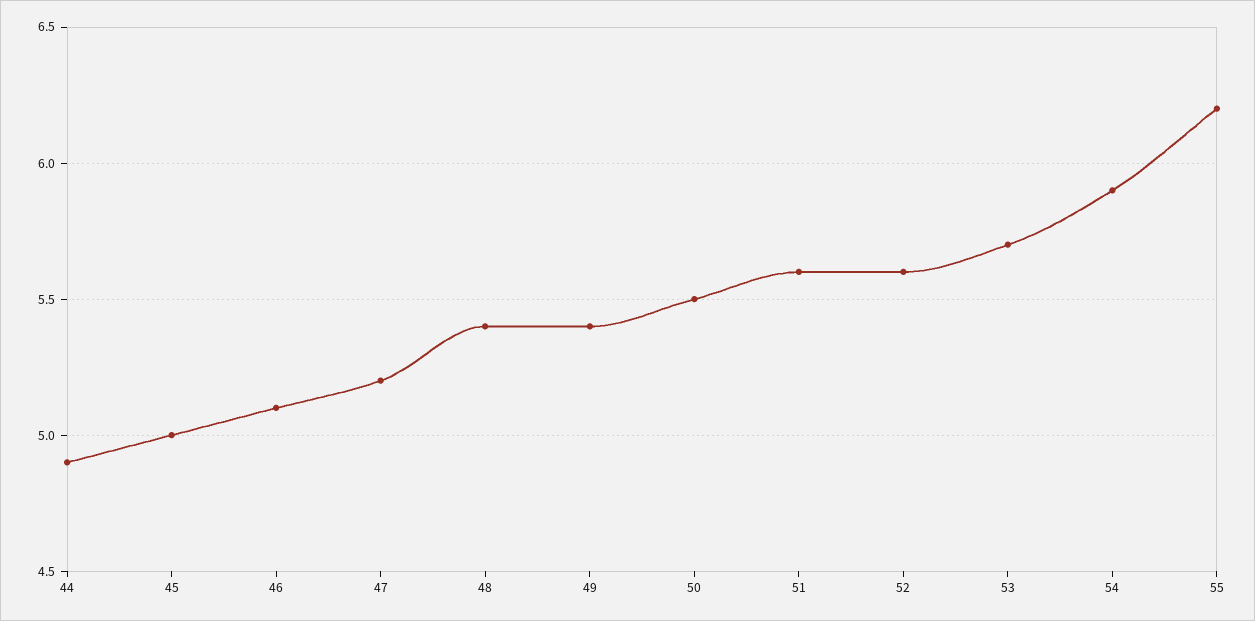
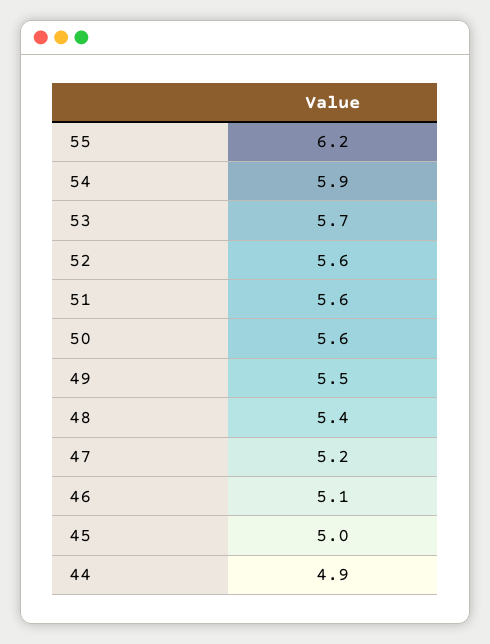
  {
    "44": 4.9,
    "45": 5,
    "46": 5.1,
    "47": 5.2,
    "48": 5.4,
-   "49": 5.4,
+   "49": 5.5,
-   "50": 5.5,
+   "50": 5.6,
    "51": 5.6,
    "52": 5.6,
    "53": 5.7,
    "54": 5.9,
    "55": 6.2
  }

